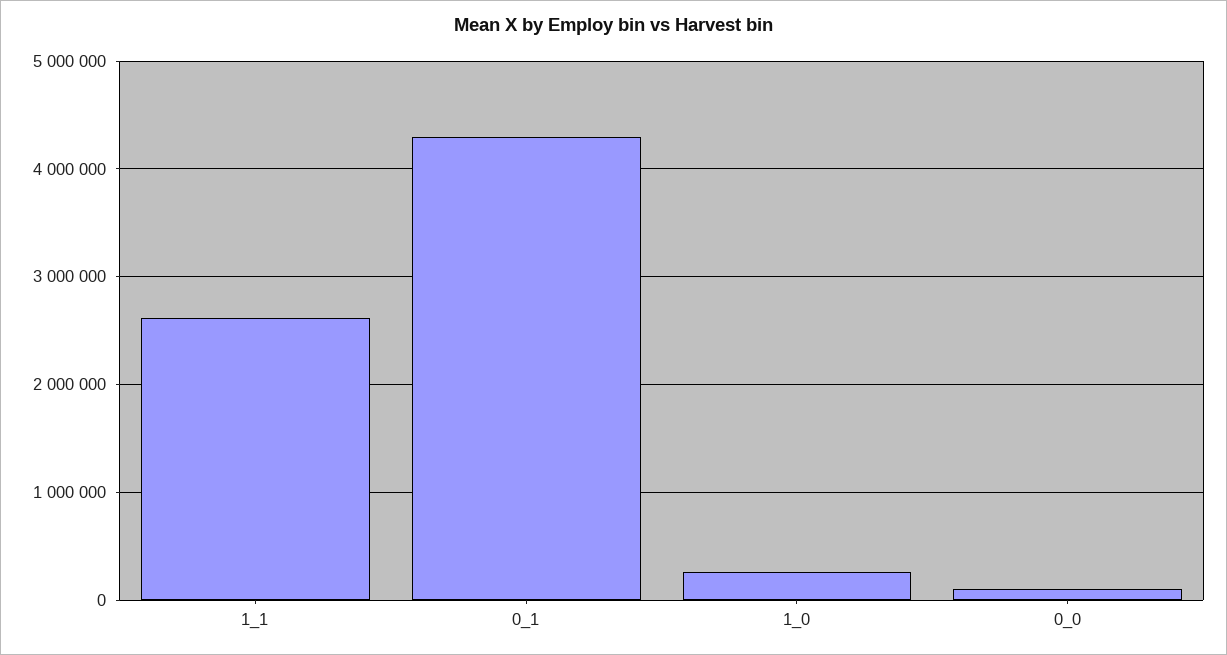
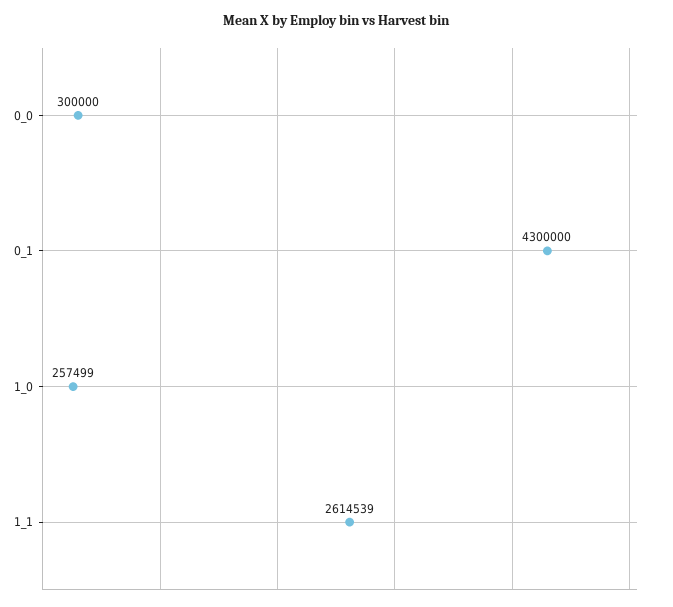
  {
    "1_1": 2614539,
    "0_1": 4300000,
    "1_0": 257499,
-   "0_0": 100000
+   "0_0": 300000
  }

